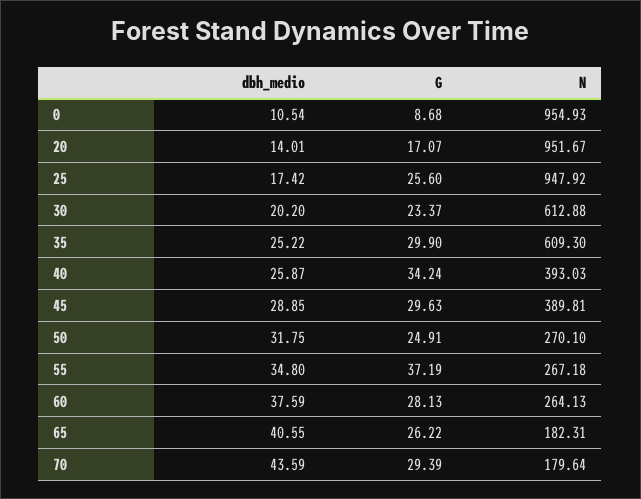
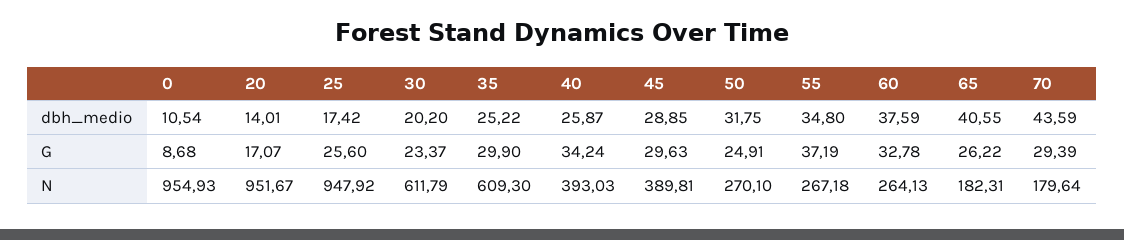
  {
    "dbh_medio": {
      "0": 10.54,
      "20": 14.01,
      "25": 17.42,
      "30": 20.2,
      "35": 25.22,
      "40": 25.87,
      "45": 28.85,
      "50": 31.75,
      "55": 34.8,
      "60": 37.59,
      "65": 40.55,
      "70": 43.59
    },
    "G": {
      "0": 8.68,
      "20": 17.07,
      "25": 25.6,
      "30": 23.37,
      "35": 29.9,
      "40": 34.24,
      "45": 29.63,
      "50": 24.91,
      "55": 37.19,
-     "60": 28.13,
+     "60": 32.78,
      "65": 26.22,
      "70": 29.39
    },
    "N": {
      "0": 954.93,
      "20": 951.67,
      "25": 947.92,
-     "30": 612.88,
+     "30": 611.79,
      "35": 609.3,
      "40": 393.03,
      "45": 389.81,
      "50": 270.1,
      "55": 267.18,
      "60": 264.13,
      "65": 182.31,
      "70": 179.64
    }
  }

